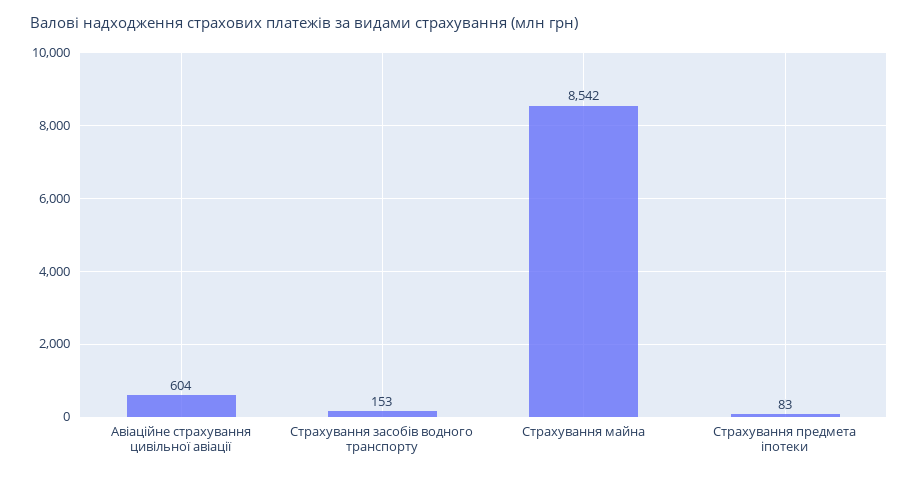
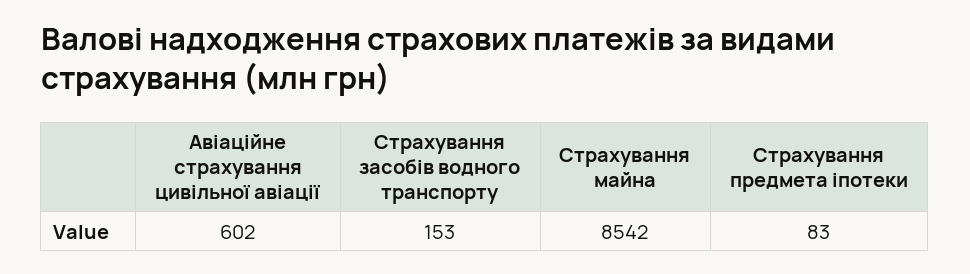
  {
-   "Авіаційне страхування цивільної авіації": 604,
+   "Авіаційне страхування цивільної авіації": 602,
    "Страхування засобів водного транспорту": 153,
    "Страхування майна": 8542,
    "Страхування предмета іпотеки": 83
  }

